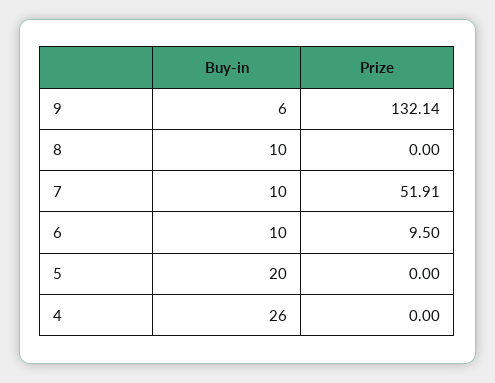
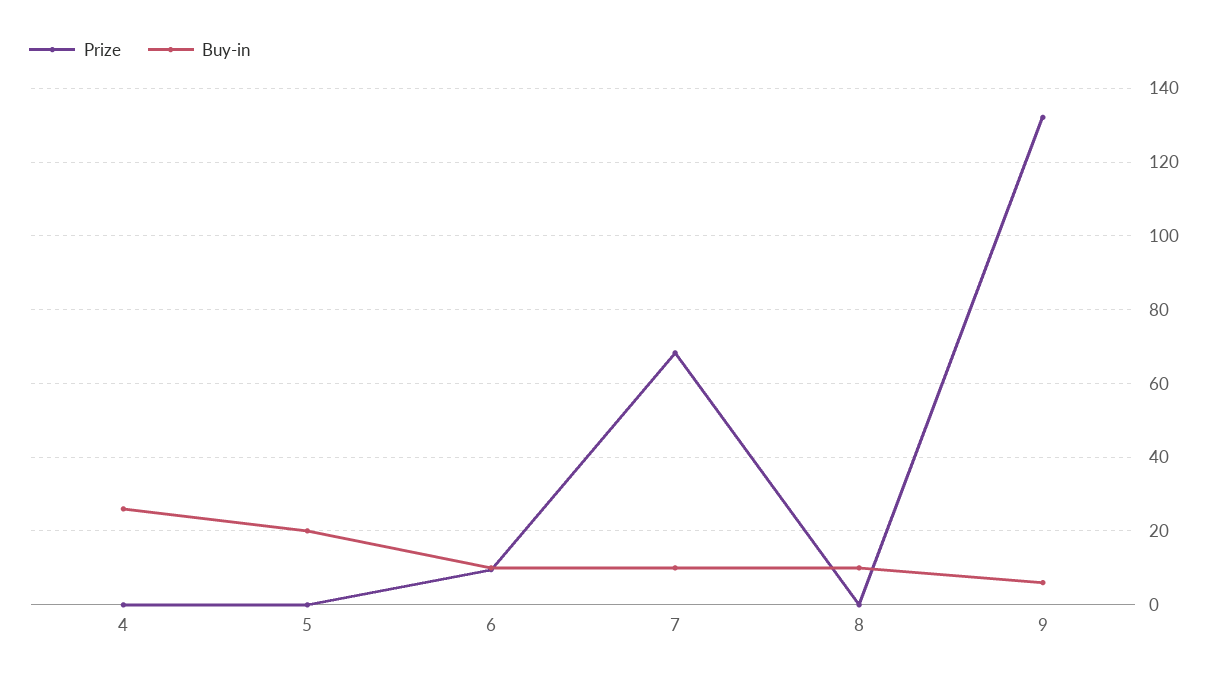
  {
    "Buy-in": {
      "9": 6,
      "8": 10,
      "7": 10,
      "6": 10,
      "5": 20,
      "4": 26
    },
    "Prize": {
      "9": 132.14,
      "8": 0,
-     "7": 51.91,
+     "7": 68,
      "6": 9.5,
      "5": 0,
      "4": 0
    }
  }

